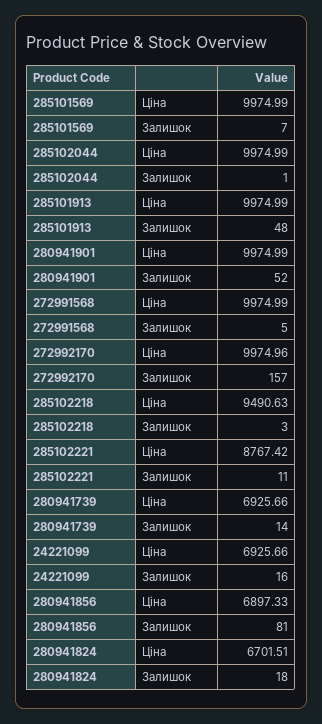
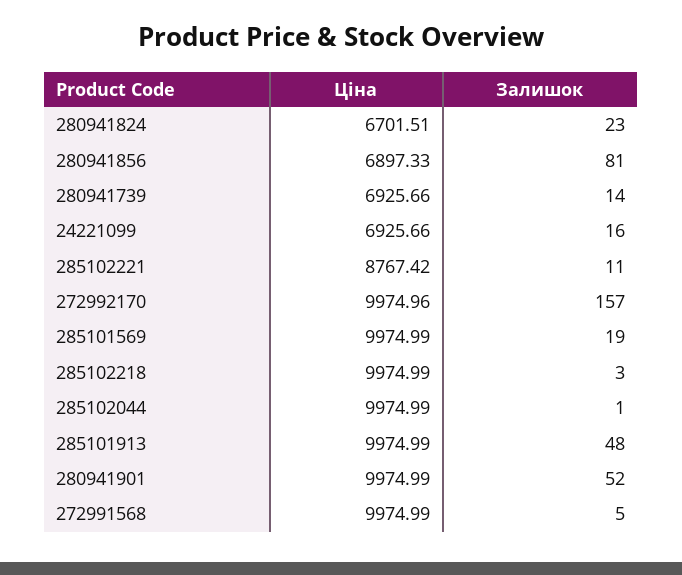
  {
    "285101569": {
      "Ціна": 9974.99,
-     "Залишок": 7
+     "Залишок": 19
    },
    "285102044": {
      "Ціна": 9974.99,
      "Залишок": 1
    },
    "285101913": {
      "Ціна": 9974.99,
      "Залишок": 48
    },
    "280941901": {
      "Ціна": 9974.99,
      "Залишок": 52
    },
    "272991568": {
      "Ціна": 9974.99,
      "Залишок": 5
    },
    "272992170": {
      "Ціна": 9974.96,
      "Залишок": 157
    },
    "285102218": {
-     "Ціна": 9490.63,
+     "Ціна": 9974.99,
      "Залишок": 3
    },
    "285102221": {
      "Ціна": 8767.42,
      "Залишок": 11
    },
    "280941739": {
      "Ціна": 6925.66,
      "Залишок": 14
    },
    "24221099": {
      "Ціна": 6925.66,
      "Залишок": 16
    },
    "280941856": {
      "Ціна": 6897.33,
      "Залишок": 81
    },
    "280941824": {
      "Ціна": 6701.51,
-     "Залишок": 18
+     "Залишок": 23
    }
  }

